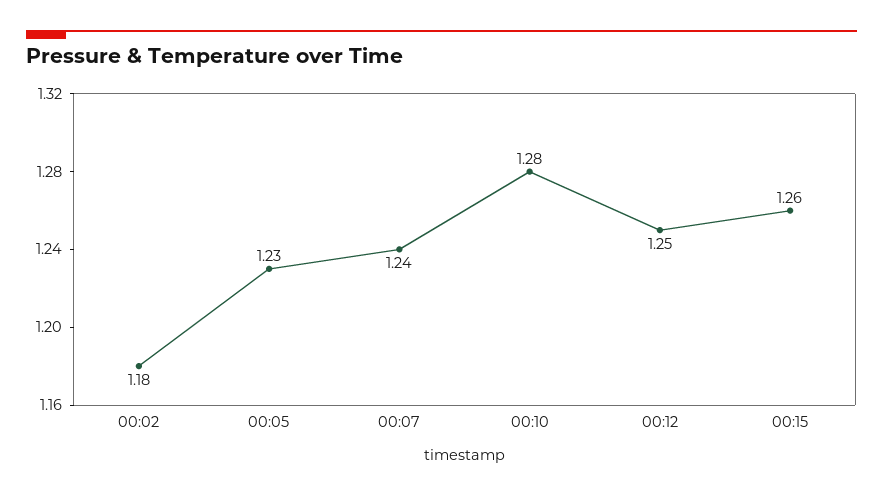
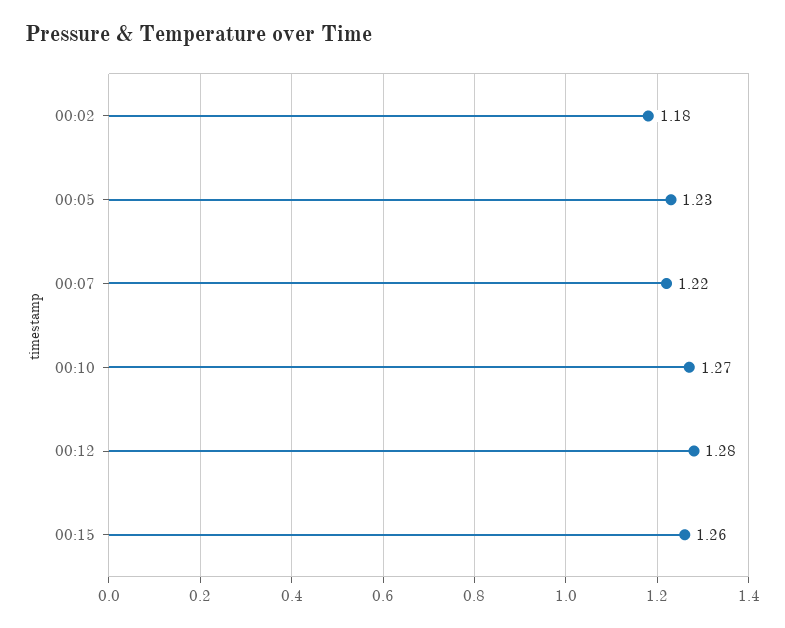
  {
    "00:02": 1.18,
    "00:05": 1.23,
-   "00:07": 1.24,
+   "00:07": 1.22,
-   "00:10": 1.28,
+   "00:10": 1.27,
-   "00:12": 1.25,
+   "00:12": 1.28,
    "00:15": 1.26
  }

